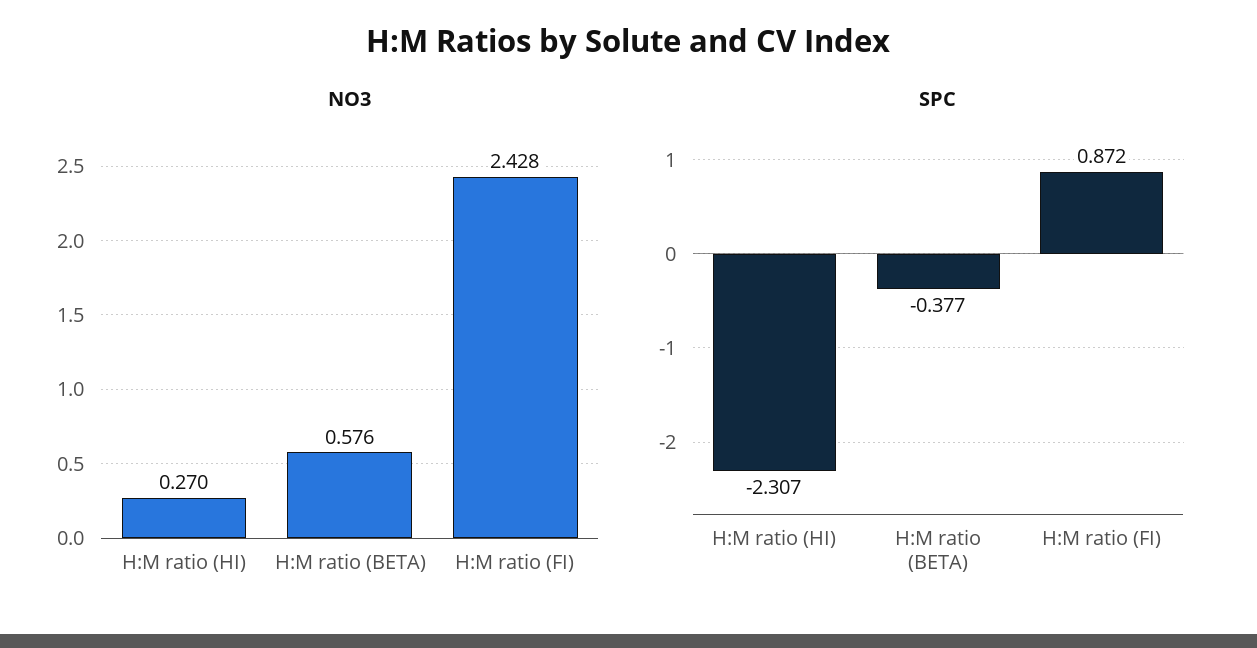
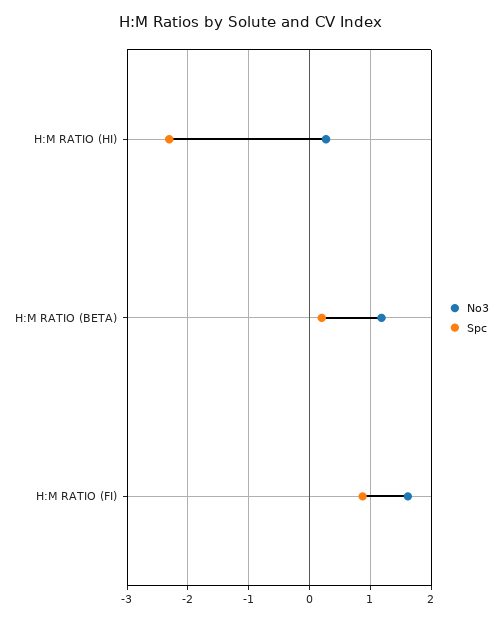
  {
    "NO3": {
      "H:M ratio (HI)": 0.27,
-     "H:M ratio (BETA)": 0.576,
+     "H:M ratio (BETA)": 1.2,
-     "H:M ratio (FI)": 2.428
+     "H:M ratio (FI)": 1.6
    },
    "SPC": {
      "H:M ratio (HI)": -2.307,
-     "H:M ratio (BETA)": -0.377,
+     "H:M ratio (BETA)": 0.2,
      "H:M ratio (FI)": 0.872
    }
  }

